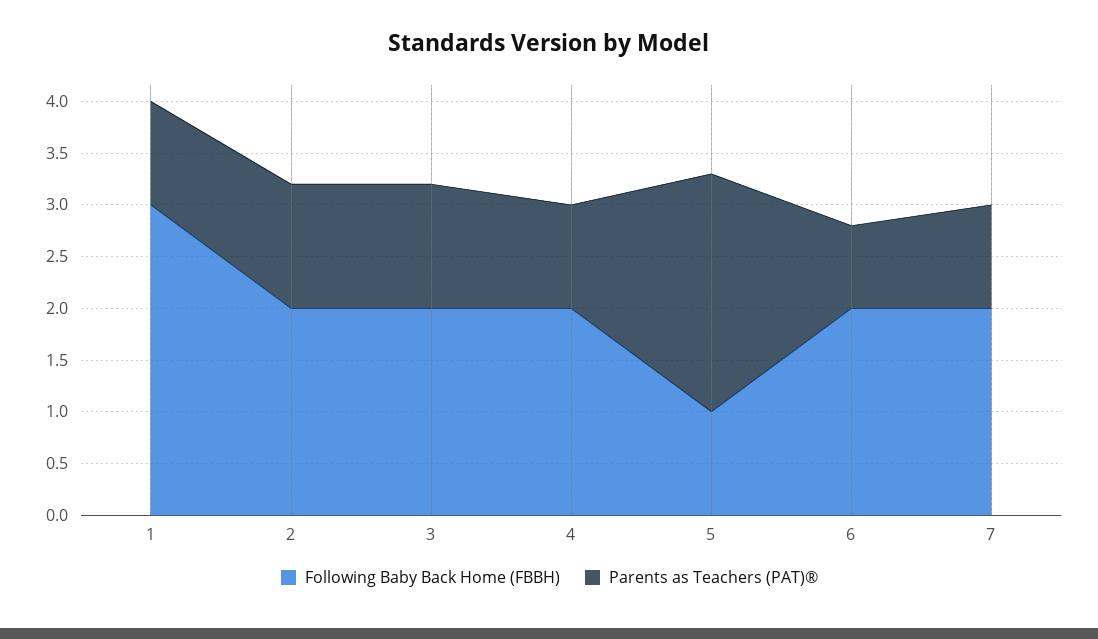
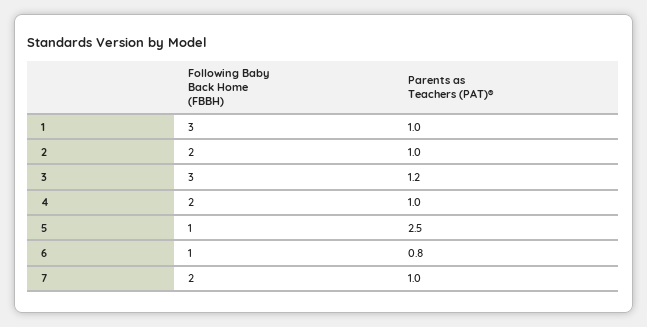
  {
    "Following Baby Back Home (FBBH)": {
      "1": 3,
      "2": 2,
-     "3": 2,
+     "3": 3,
      "4": 2,
      "5": 1,
-     "6": 2,
+     "6": 1,
      "7": 2
    },
    "Parents as Teachers (PAT)®": {
      "1": 1,
-     "2": 1.2,
+     "2": 1,
      "3": 1.2,
      "4": 1,
-     "5": 2.3,
+     "5": 2.5,
      "6": 0.8,
      "7": 1
    }
  }

